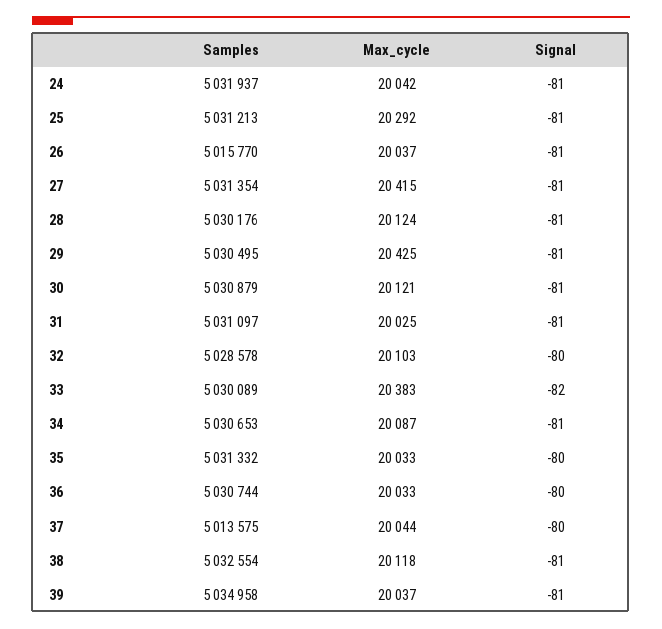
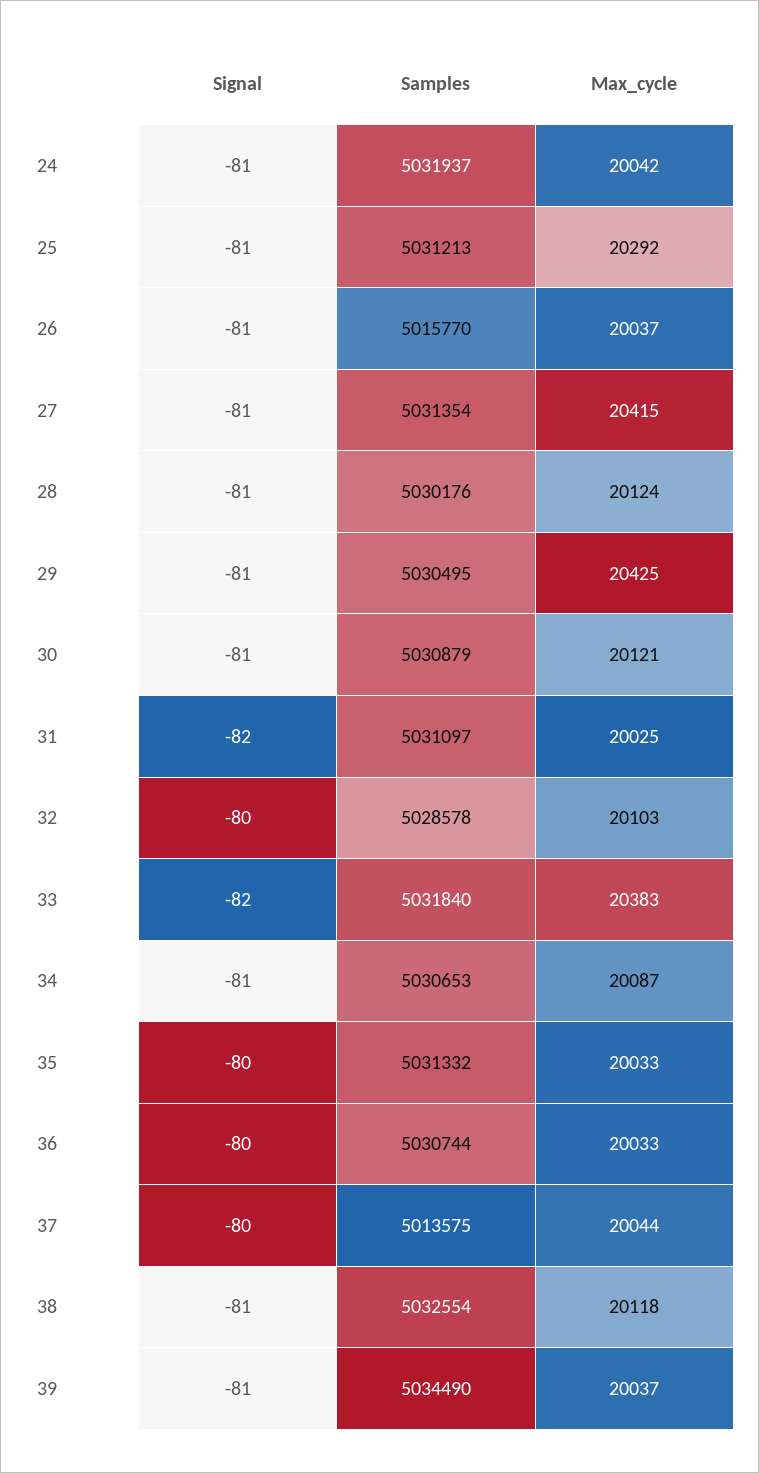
  {
    "Samples": {
      "24": 5031937,
      "25": 5031213,
      "26": 5015770,
      "27": 5031354,
      "28": 5030176,
      "29": 5030495,
      "30": 5030879,
      "31": 5031097,
      "32": 5028578,
-     "33": 5030089,
+     "33": 5031840,
      "34": 5030653,
      "35": 5031332,
      "36": 5030744,
      "37": 5013575,
      "38": 5032554,
-     "39": 5034958
+     "39": 5034490
    },
    "Max_cycle": {
      "24": 20042,
      "25": 20292,
      "26": 20037,
      "27": 20415,
      "28": 20124,
      "29": 20425,
      "30": 20121,
      "31": 20025,
      "32": 20103,
      "33": 20383,
      "34": 20087,
      "35": 20033,
      "36": 20033,
      "37": 20044,
      "38": 20118,
      "39": 20037
    },
    "Signal": {
      "24": -81,
      "25": -81,
      "26": -81,
      "27": -81,
      "28": -81,
      "29": -81,
      "30": -81,
-     "31": -81,
+     "31": -82,
      "32": -80,
      "33": -82,
      "34": -81,
      "35": -80,
      "36": -80,
      "37": -80,
      "38": -81,
      "39": -81
    }
  }

